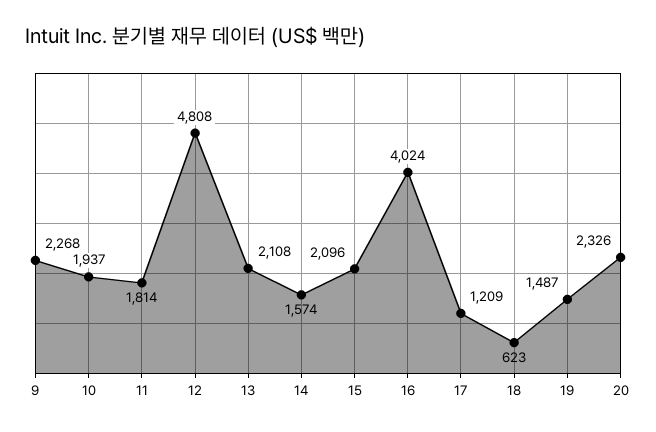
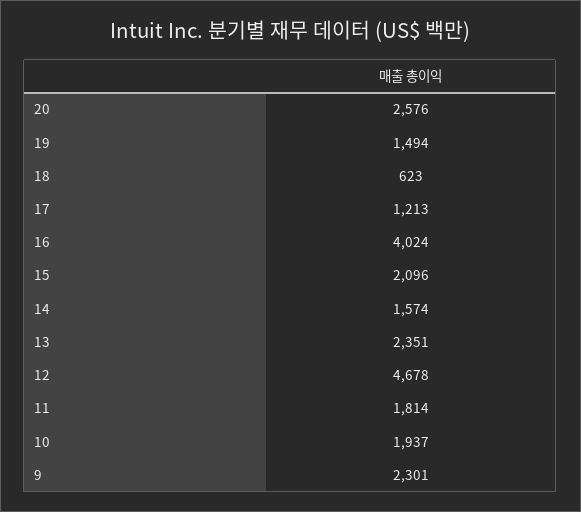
  {
-   "9": 2268,
+   "9": 2301,
    "10": 1937,
    "11": 1814,
-   "12": 4808,
+   "12": 4678,
-   "13": 2108,
+   "13": 2351,
    "14": 1574,
    "15": 2096,
    "16": 4024,
-   "17": 1209,
+   "17": 1213,
    "18": 623,
-   "19": 1487,
+   "19": 1494,
-   "20": 2326
+   "20": 2576
  }

